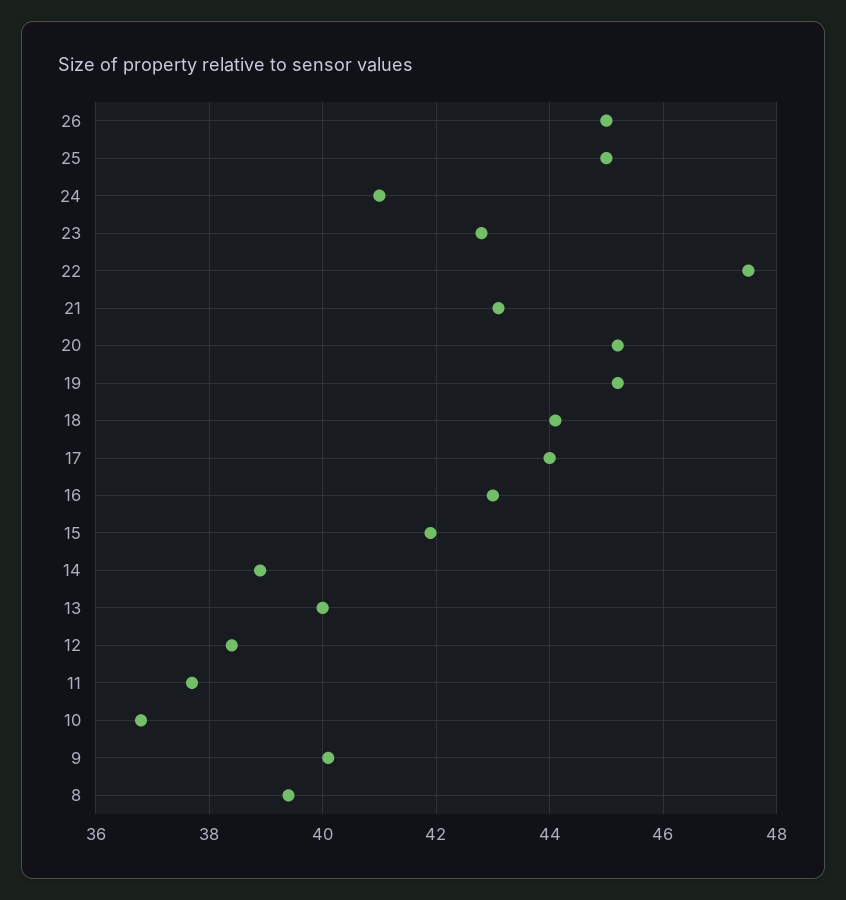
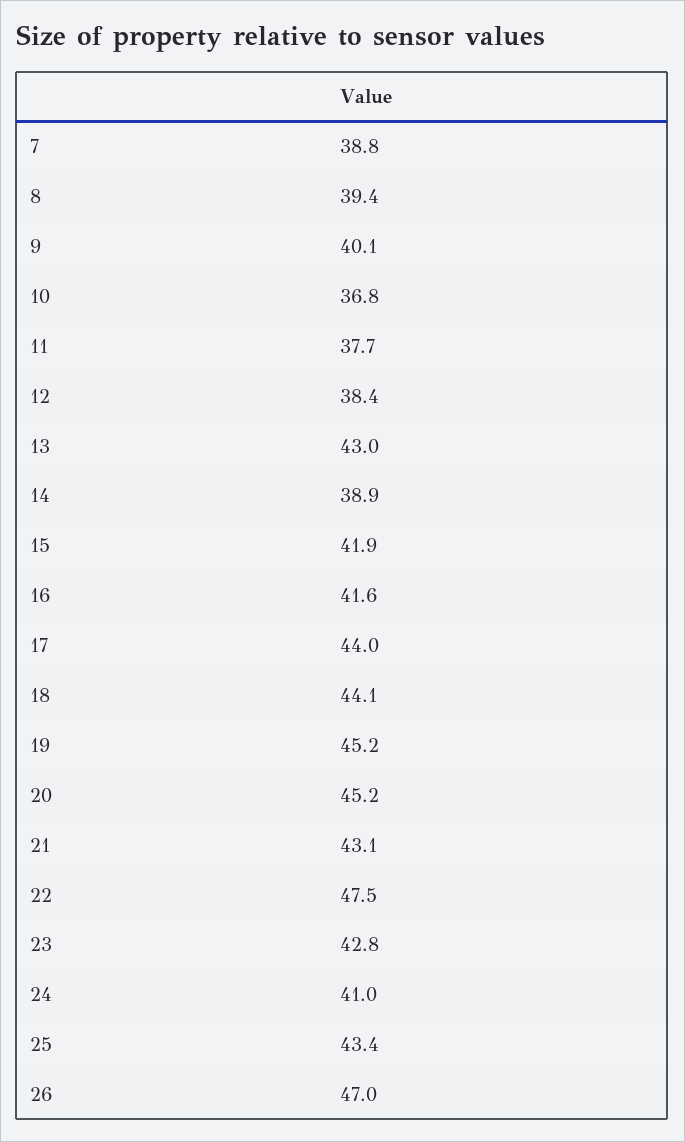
  {
-   "26": 45,
+   "26": 47,
-   "25": 45,
+   "25": 43.4,
    "24": 41,
    "23": 42.8,
    "22": 47.5,
    "21": 43.1,
    "20": 45.2,
    "19": 45.2,
    "18": 44.1,
    "17": 44,
-   "16": 43,
+   "16": 41.6,
    "15": 41.9,
    "14": 38.9,
-   "13": 40,
+   "13": 43,
    "12": 38.4,
    "11": 37.7,
    "10": 36.8,
    "9": 40.1,
-   "8": 39.4
+   "8": 39.4,
+   "7": 38.8
  }

